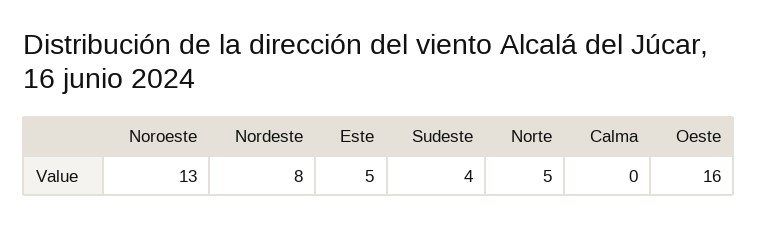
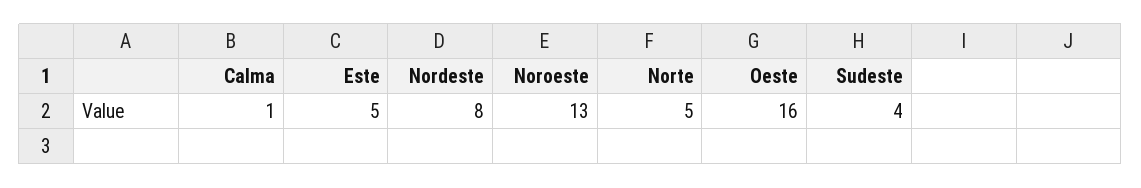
  {
    "Noroeste": 13,
    "Nordeste": 8,
    "Este": 5,
    "Sudeste": 4,
    "Norte": 5,
-   "Calma": 0,
+   "Calma": 1,
    "Oeste": 16
  }

